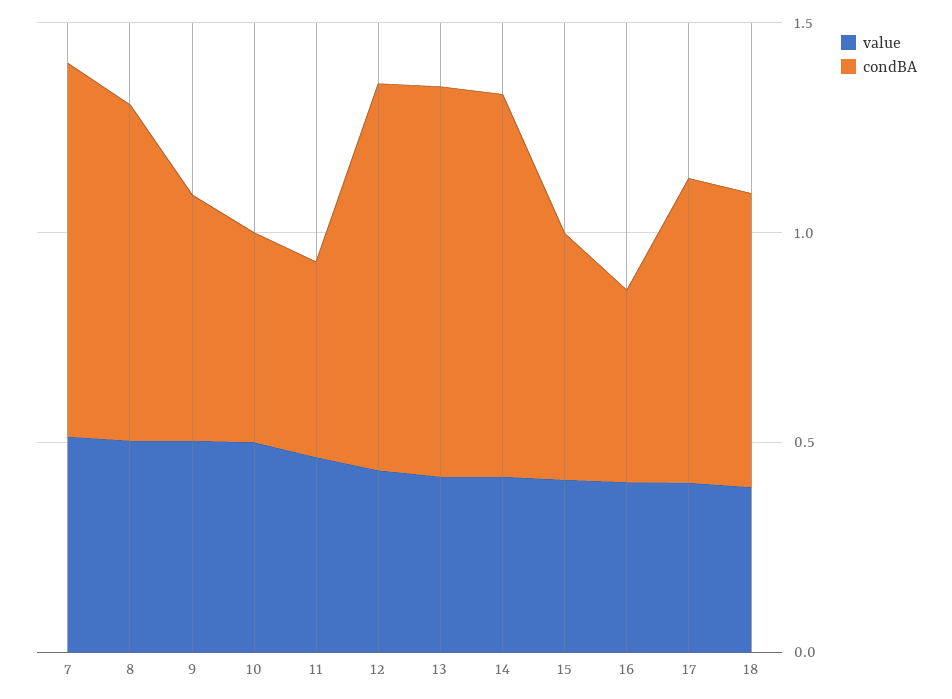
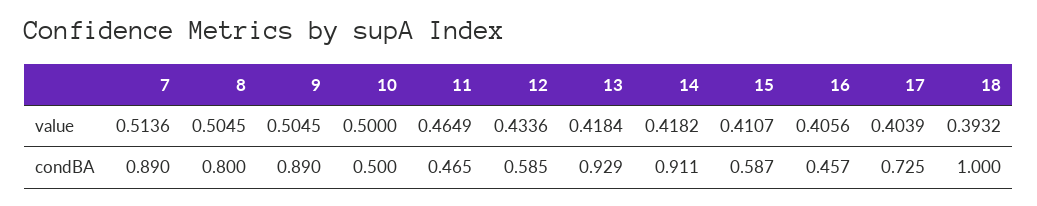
  {
    "value": {
      "7": 0.5136,
      "8": 0.5045,
      "9": 0.5045,
      "10": 0.5,
      "11": 0.4649,
      "12": 0.4336,
      "13": 0.4184,
      "14": 0.4182,
      "15": 0.4107,
      "16": 0.4056,
      "17": 0.4039,
      "18": 0.3932
    },
    "condBA": {
      "7": 0.89,
      "8": 0.8,
-     "9": 0.6,
+     "9": 0.89,
      "10": 0.5,
      "11": 0.465,
-     "12": 0.9,
+     "12": 0.585,
      "13": 0.929,
      "14": 0.911,
      "15": 0.587,
      "16": 0.457,
      "17": 0.725,
-     "18": 0.7
+     "18": 1
    }
  }

